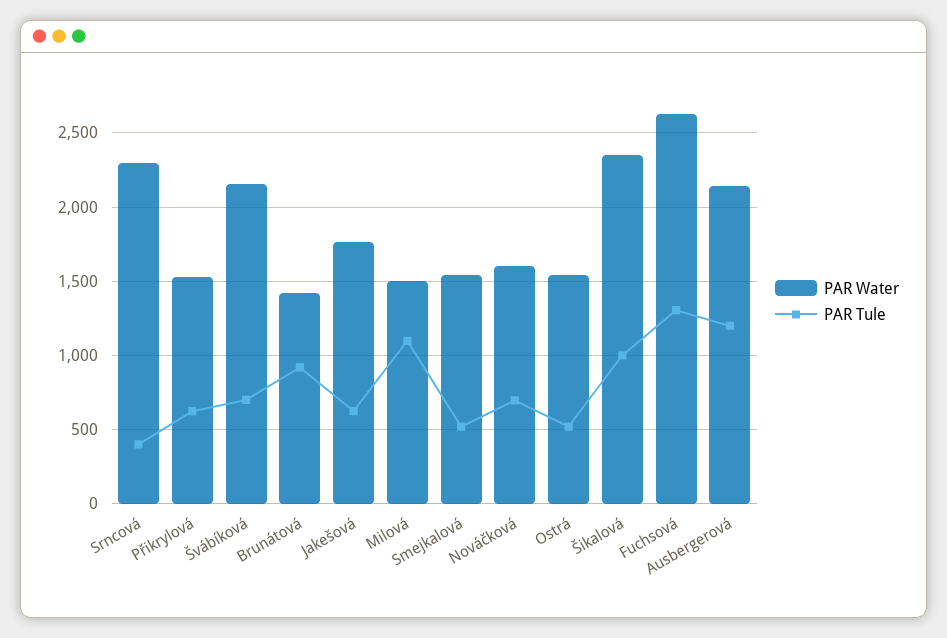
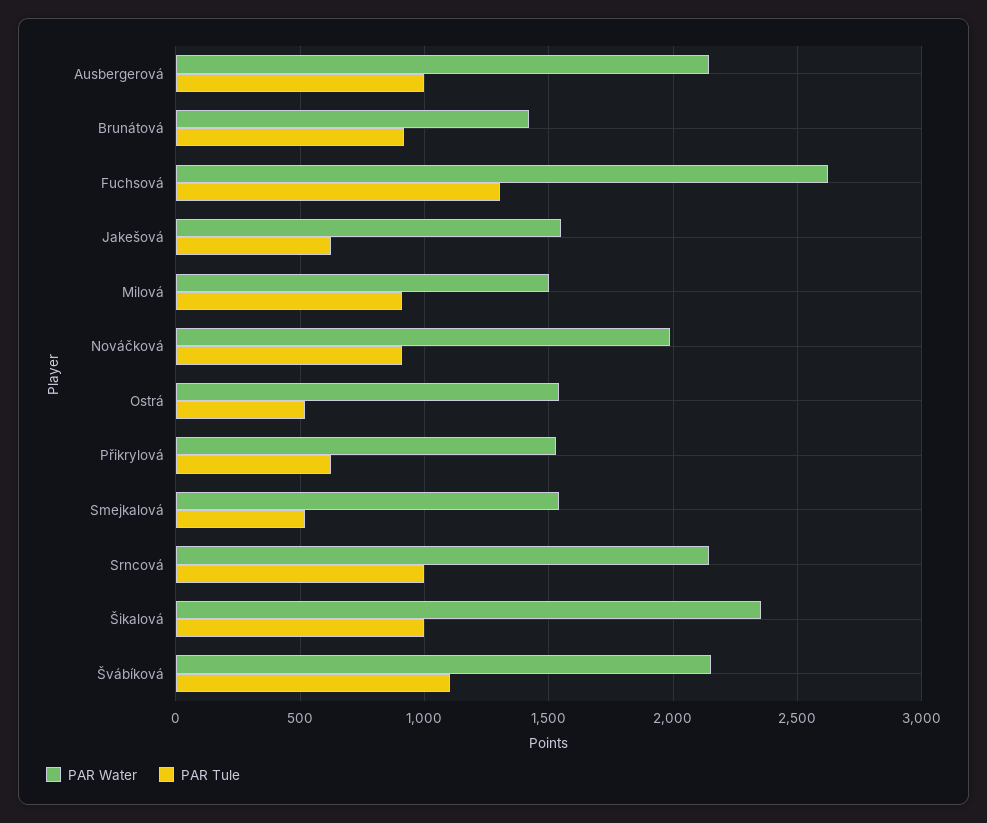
  {
    "PAR Water": {
-     "Srncová": 2300,
+     "Srncová": 2150,
      "Přikrylová": 1550,
      "Švábíková": 2150,
      "Brunátová": 1400,
-     "Jakešová": 1750,
+     "Jakešová": 1550,
      "Milová": 1500,
      "Smejkalová": 1550,
-     "Nováčková": 1600,
+     "Nováčková": 2000,
      "Ostrá": 1550,
      "Šikalová": 2350,
      "Fuchsová": 2600,
      "Ausbergerová": 2150
    },
    "PAR Tule": {
-     "Srncová": 400,
+     "Srncová": 1000,
      "Přikrylová": 600,
-     "Švábíková": 700,
+     "Švábíková": 1100,
      "Brunátová": 900,
      "Jakešová": 600,
-     "Milová": 1100,
+     "Milová": 900,
      "Smejkalová": 500,
-     "Nováčková": 700,
+     "Nováčková": 900,
      "Ostrá": 500,
      "Šikalová": 1000,
      "Fuchsová": 1300,
-     "Ausbergerová": 1200
+     "Ausbergerová": 1000
    }
  }

